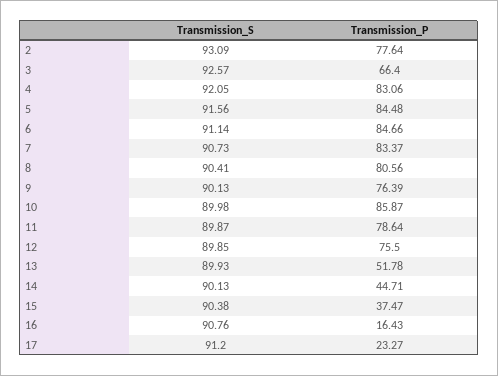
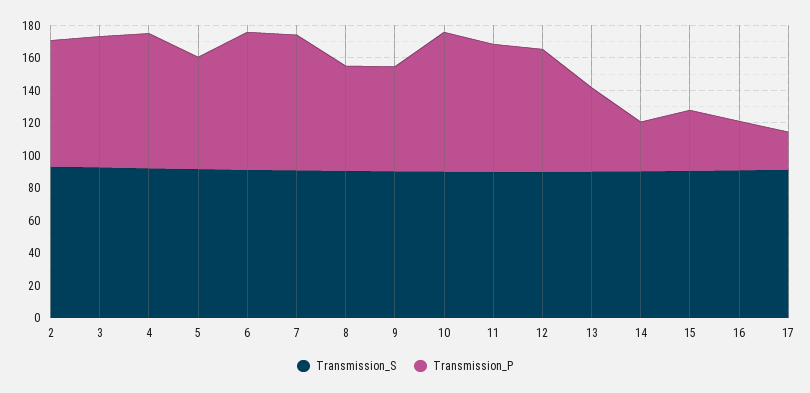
  {
    "Transmission_S": {
      "2": 93.09,
      "3": 92.57,
      "4": 92.05,
      "5": 91.56,
      "6": 91.14,
      "7": 90.73,
      "8": 90.41,
      "9": 90.13,
      "10": 89.98,
      "11": 89.87,
      "12": 89.85,
      "13": 89.93,
      "14": 90.13,
      "15": 90.38,
      "16": 90.76,
      "17": 91.2
    },
    "Transmission_P": {
      "2": 77.64,
-     "3": 66.4,
+     "3": 80,
      "4": 83.06,
-     "5": 84.48,
+     "5": 70,
      "6": 84.66,
      "7": 83.37,
-     "8": 80.56,
+     "8": 65,
-     "9": 76.39,
+     "9": 65,
      "10": 85.87,
      "11": 78.64,
      "12": 75.5,
      "13": 51.78,
-     "14": 44.71,
+     "14": 30,
      "15": 37.47,
-     "16": 16.43,
+     "16": 30,
      "17": 23.27
    }
  }

